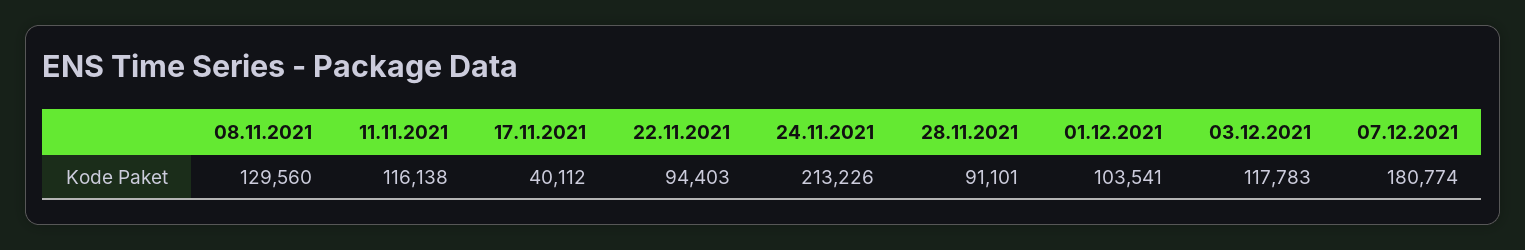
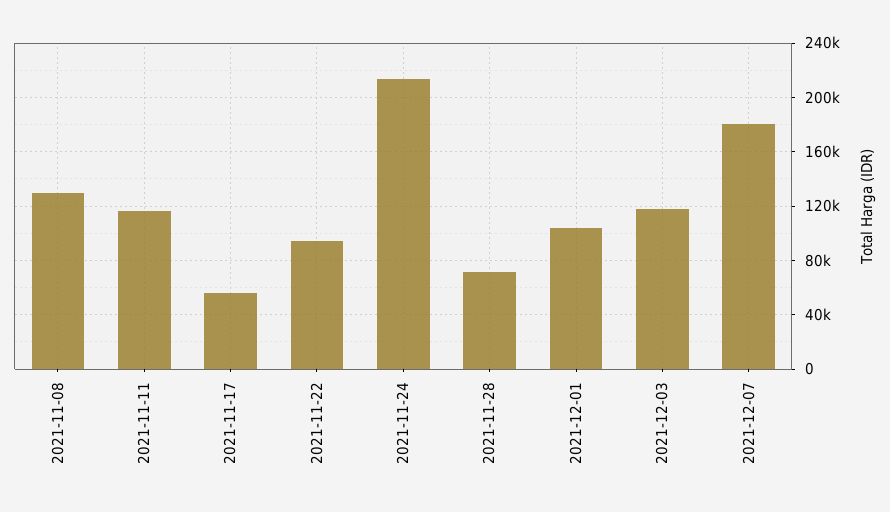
  {
    "08.11.2021": 129560,
    "11.11.2021": 116138,
-   "17.11.2021": 40112,
+   "17.11.2021": 55000,
    "22.11.2021": 94403,
    "24.11.2021": 213226,
-   "28.11.2021": 91101,
+   "28.11.2021": 70000,
    "01.12.2021": 103541,
    "03.12.2021": 117783,
    "07.12.2021": 180774
  }

